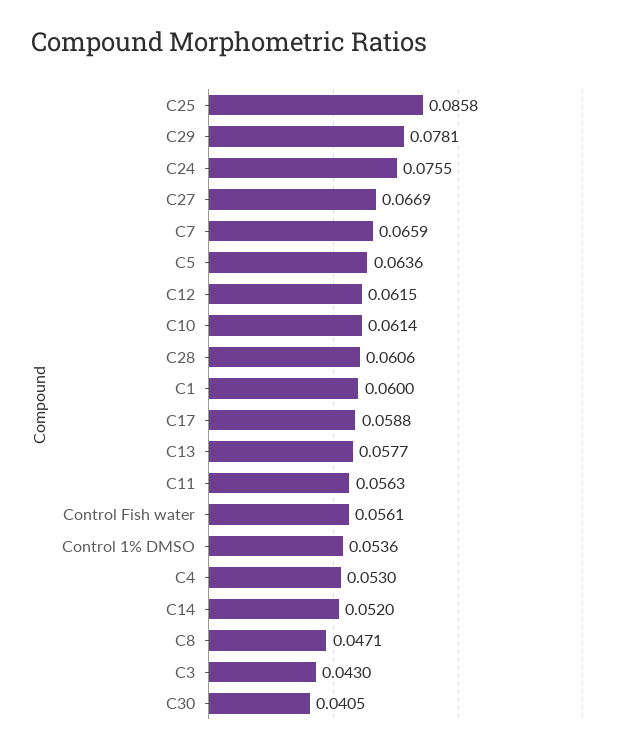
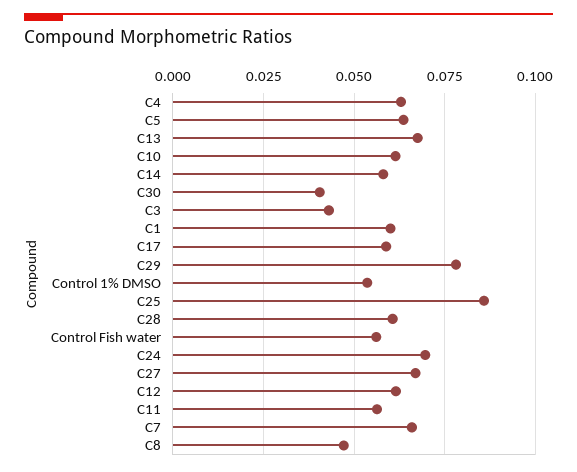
  {
    "C25": 0.0858,
    "C29": 0.0781,
-   "C24": 0.0755,
+   "C24": 0.07,
    "C27": 0.0669,
    "C7": 0.0659,
    "C5": 0.0636,
    "C12": 0.0615,
    "C10": 0.0614,
    "C28": 0.0606,
    "C1": 0.06,
    "C17": 0.0588,
-   "C13": 0.0577,
+   "C13": 0.0675,
    "C11": 0.0563,
    "Control Fish water": 0.0561,
    "Control 1% DMSO": 0.0536,
-   "C4": 0.053,
+   "C4": 0.0625,
-   "C14": 0.052,
+   "C14": 0.0575,
    "C8": 0.0471,
    "C3": 0.043,
    "C30": 0.0405
  }

